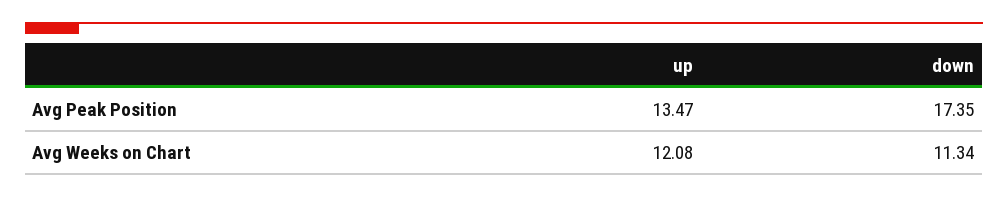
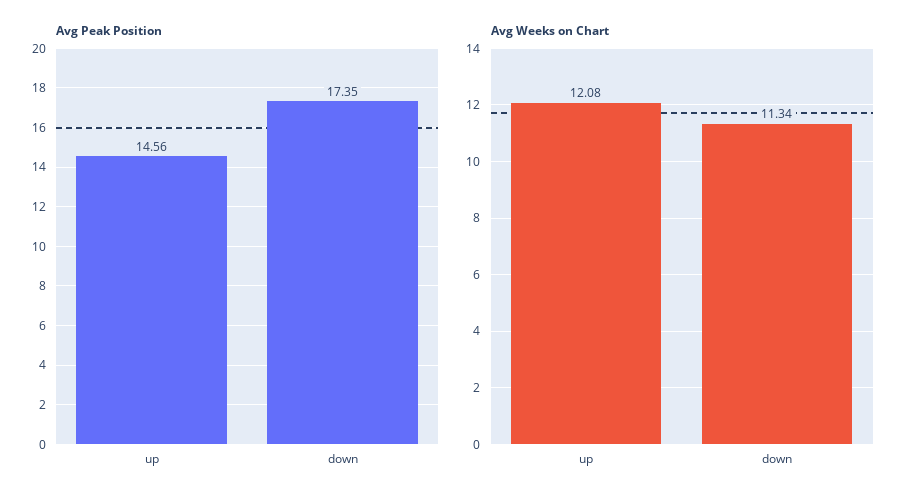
  {
    "Avg Peak Position": {
-     "up": 13.47,
+     "up": 14.56,
      "down": 17.35
    },
    "Avg Weeks on Chart": {
      "up": 12.08,
      "down": 11.34
    }
  }

